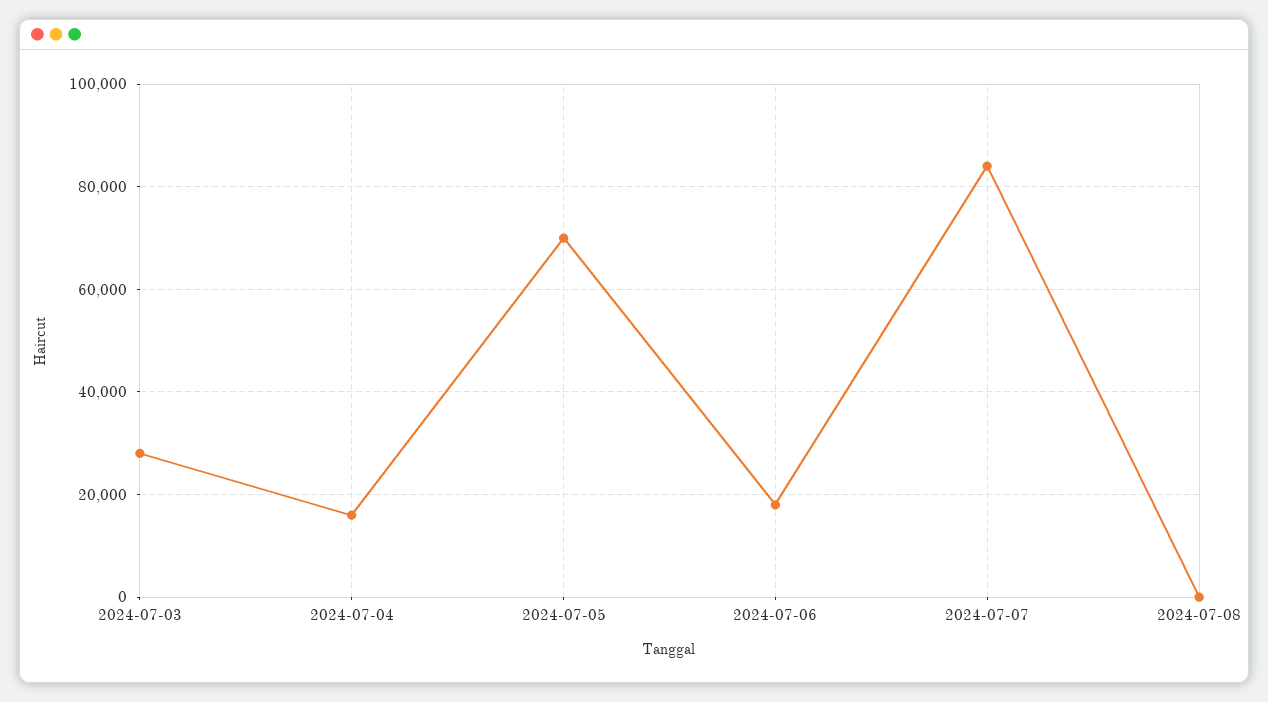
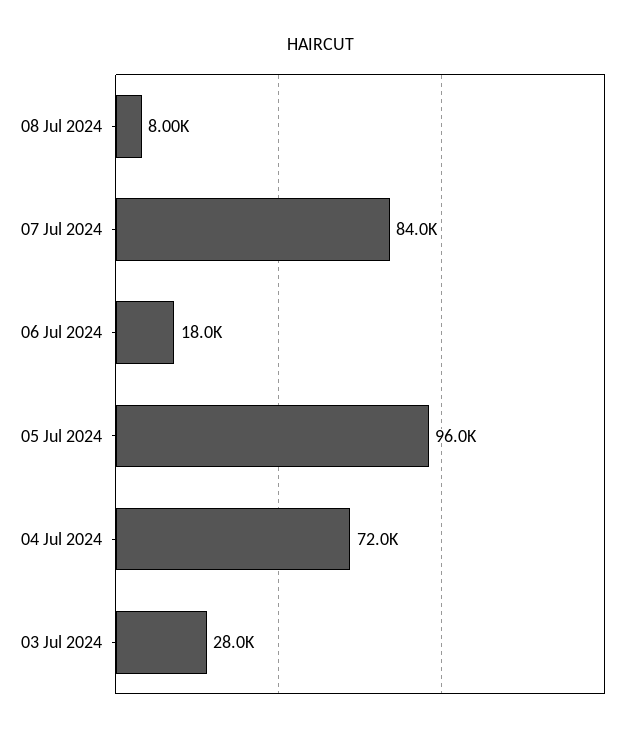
  {
    "2024-07-03": 28000,
-   "2024-07-04": 16000,
+   "2024-07-04": 72000,
-   "2024-07-05": 70000,
+   "2024-07-05": 96000,
    "2024-07-06": 18000,
    "2024-07-07": 84000,
-   "2024-07-08": 0
+   "2024-07-08": 8000
  }

